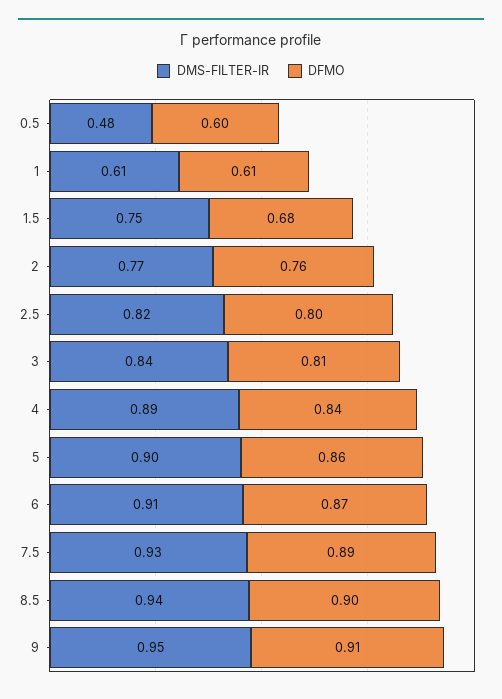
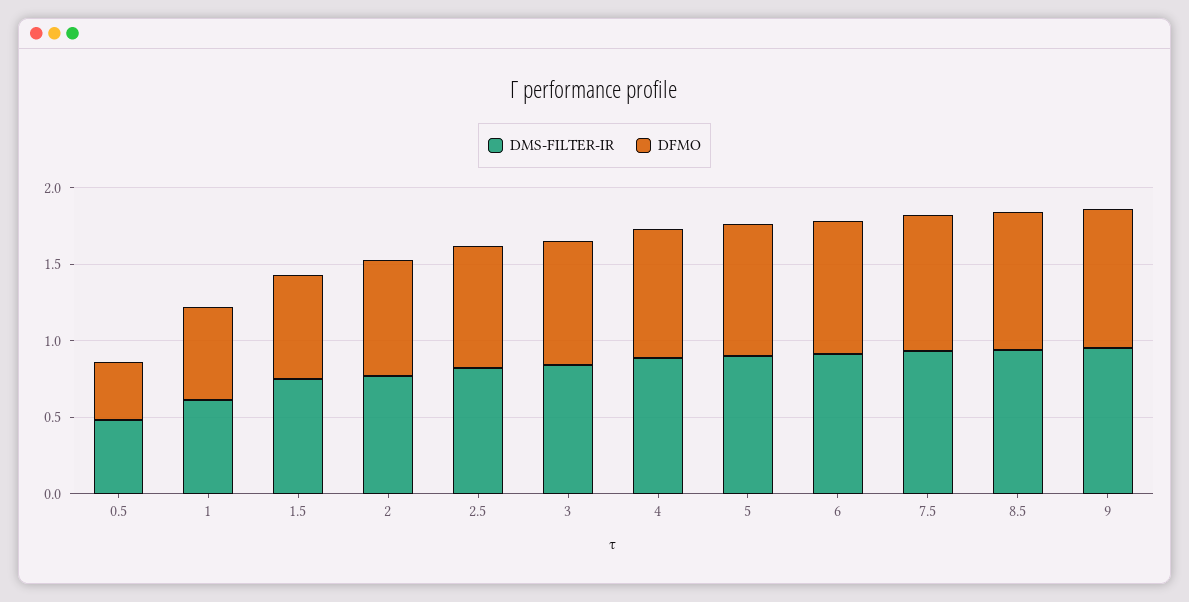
  {
    "DMS-FILTER-IR": {
      "0.5": 0.48,
      "1": 0.61,
      "1.5": 0.75,
      "2": 0.77,
      "2.5": 0.82,
      "3": 0.84,
      "4": 0.89,
      "5": 0.9,
      "6": 0.91,
      "7.5": 0.93,
      "8.5": 0.94,
      "9": 0.95
    },
    "DFMO": {
-     "0.5": 0.6,
+     "0.5": 0.4,
      "1": 0.61,
      "1.5": 0.68,
      "2": 0.76,
      "2.5": 0.8,
      "3": 0.81,
      "4": 0.84,
      "5": 0.86,
      "6": 0.87,
      "7.5": 0.89,
      "8.5": 0.9,
      "9": 0.91
    }
  }

